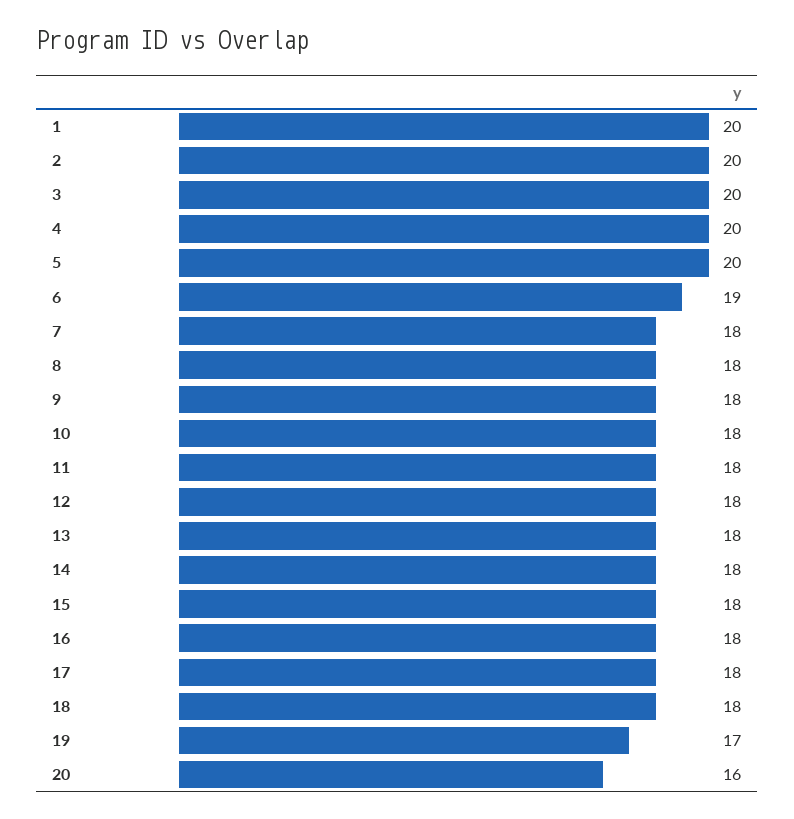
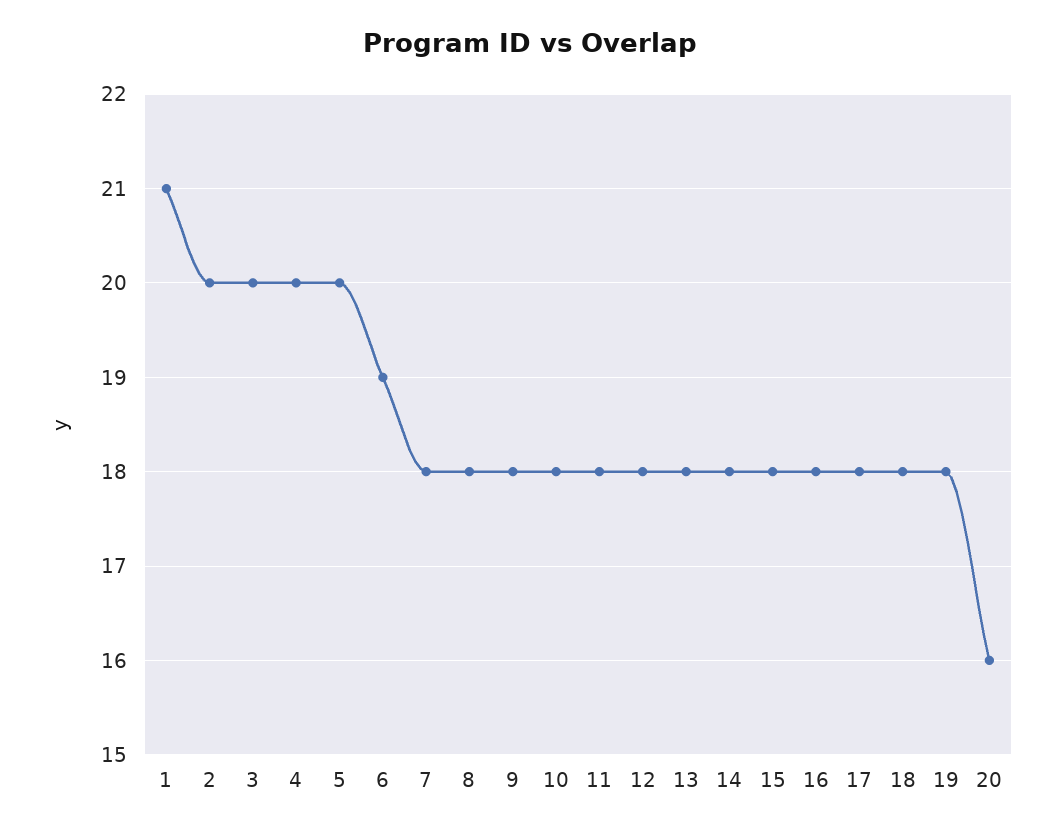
  {
-   "1": 20,
+   "1": 21,
    "2": 20,
    "3": 20,
    "4": 20,
    "5": 20,
    "6": 19,
    "7": 18,
    "8": 18,
    "9": 18,
    "10": 18,
    "11": 18,
    "12": 18,
    "13": 18,
    "14": 18,
    "15": 18,
    "16": 18,
    "17": 18,
    "18": 18,
-   "19": 17,
+   "19": 18,
    "20": 16
  }

